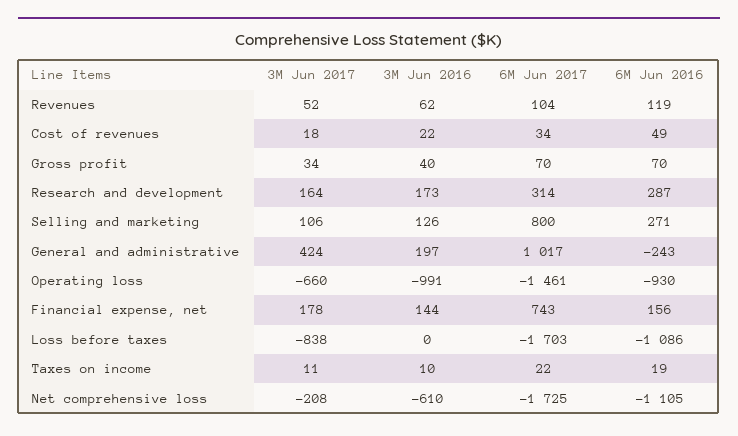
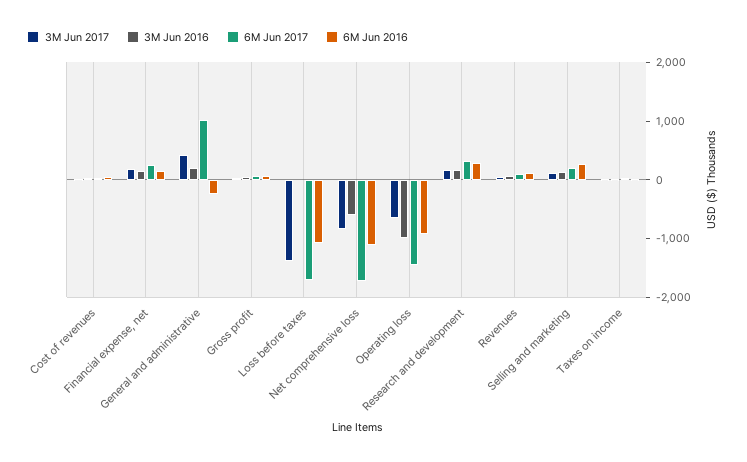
  {
    "3M Jun 2017": {
      "Revenues": 52,
      "Cost of revenues": 18,
      "Gross profit": 34,
      "Research and development": 164,
      "Selling and marketing": 106,
      "General and administrative": 424,
      "Operating loss": -660,
      "Financial expense, net": 178,
-     "Loss before taxes": -838,
+     "Loss before taxes": -1400,
      "Taxes on income": 11,
-     "Net comprehensive loss": -208
+     "Net comprehensive loss": -800
    },
    "3M Jun 2016": {
      "Revenues": 62,
      "Cost of revenues": 22,
      "Gross profit": 40,
      "Research and development": 173,
      "Selling and marketing": 126,
      "General and administrative": 197,
      "Operating loss": -991,
      "Financial expense, net": 144,
      "Loss before taxes": 0,
      "Taxes on income": 10,
      "Net comprehensive loss": -610
    },
    "6M Jun 2017": {
      "Revenues": 104,
      "Cost of revenues": 34,
      "Gross profit": 70,
      "Research and development": 314,
-     "Selling and marketing": 800,
+     "Selling and marketing": 200,
      "General and administrative": 1017,
      "Operating loss": -1461,
-     "Financial expense, net": 743,
+     "Financial expense, net": 200,
      "Loss before taxes": -1703,
      "Taxes on income": 22,
      "Net comprehensive loss": -1725
    },
    "6M Jun 2016": {
      "Revenues": 119,
      "Cost of revenues": 49,
      "Gross profit": 70,
      "Research and development": 287,
      "Selling and marketing": 271,
      "General and administrative": -243,
      "Operating loss": -930,
      "Financial expense, net": 156,
      "Loss before taxes": -1086,
      "Taxes on income": 19,
      "Net comprehensive loss": -1105
    }
  }

